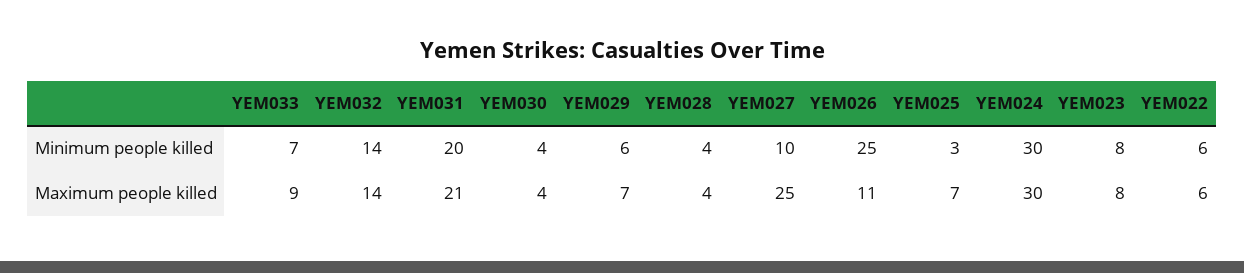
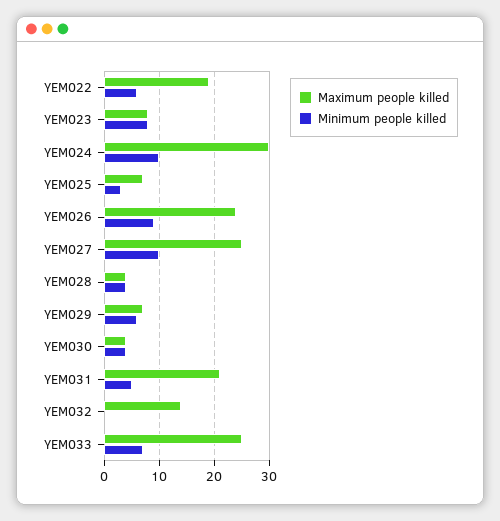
  {
    "Minimum people killed": {
      "YEM033": 7,
-     "YEM032": 14,
+     "YEM032": 0,
-     "YEM031": 20,
+     "YEM031": 5,
      "YEM030": 4,
      "YEM029": 6,
      "YEM028": 4,
      "YEM027": 10,
-     "YEM026": 25,
+     "YEM026": 10,
      "YEM025": 3,
-     "YEM024": 30,
+     "YEM024": 10,
      "YEM023": 8,
      "YEM022": 6
    },
    "Maximum people killed": {
-     "YEM033": 9,
+     "YEM033": 25,
      "YEM032": 14,
      "YEM031": 21,
      "YEM030": 4,
      "YEM029": 7,
      "YEM028": 4,
      "YEM027": 25,
-     "YEM026": 11,
+     "YEM026": 25,
      "YEM025": 7,
      "YEM024": 30,
      "YEM023": 8,
-     "YEM022": 6
+     "YEM022": 20
    }
  }

